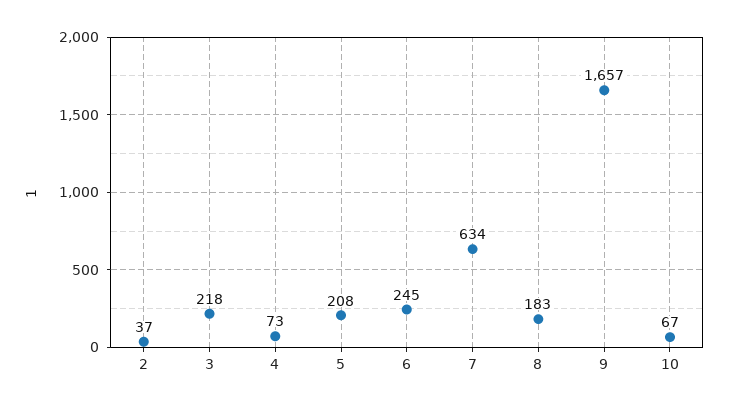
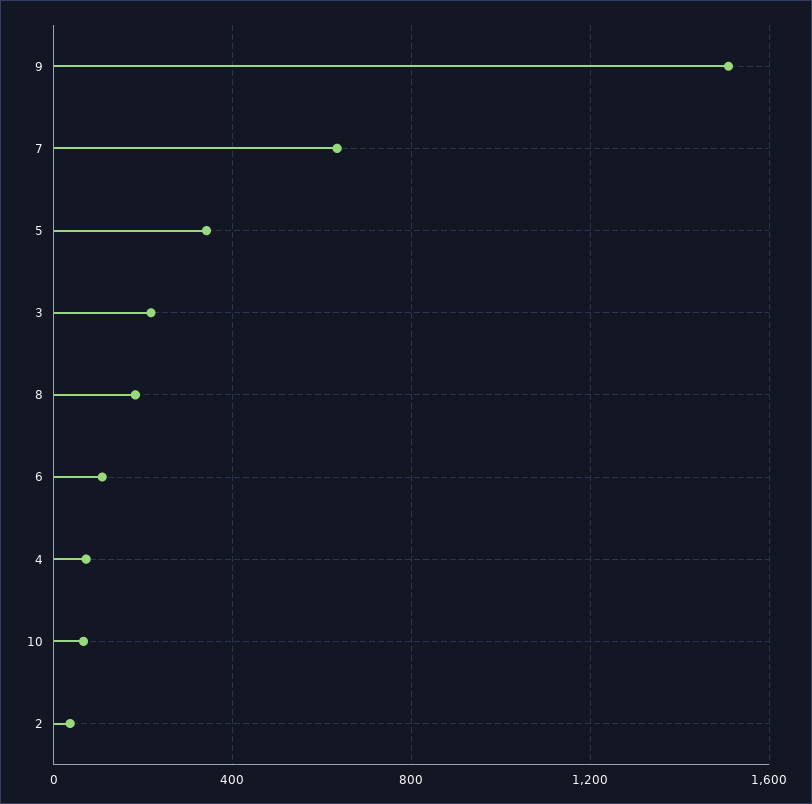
  {
    "2": 37,
    "3": 218,
    "4": 73,
-   "5": 208,
+   "5": 350,
-   "6": 245,
+   "6": 100,
    "7": 634,
    "8": 183,
-   "9": 1657,
+   "9": 1500,
    "10": 67
  }

